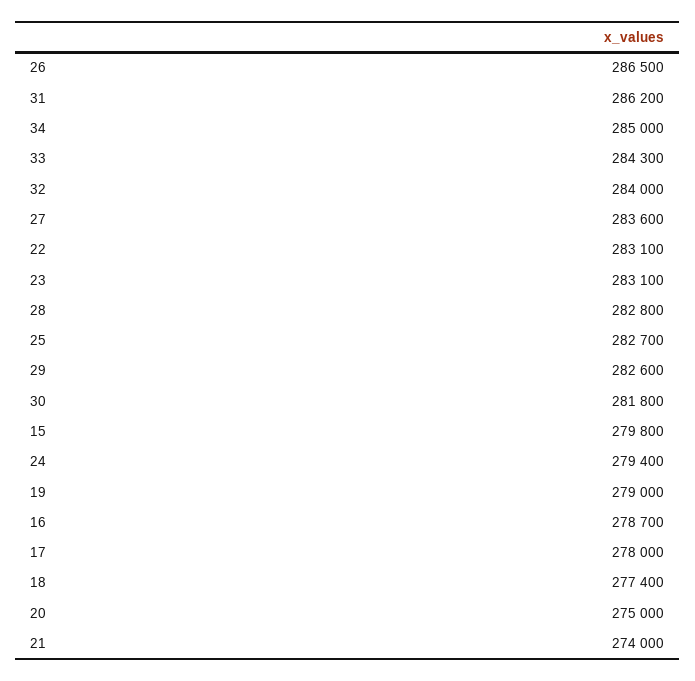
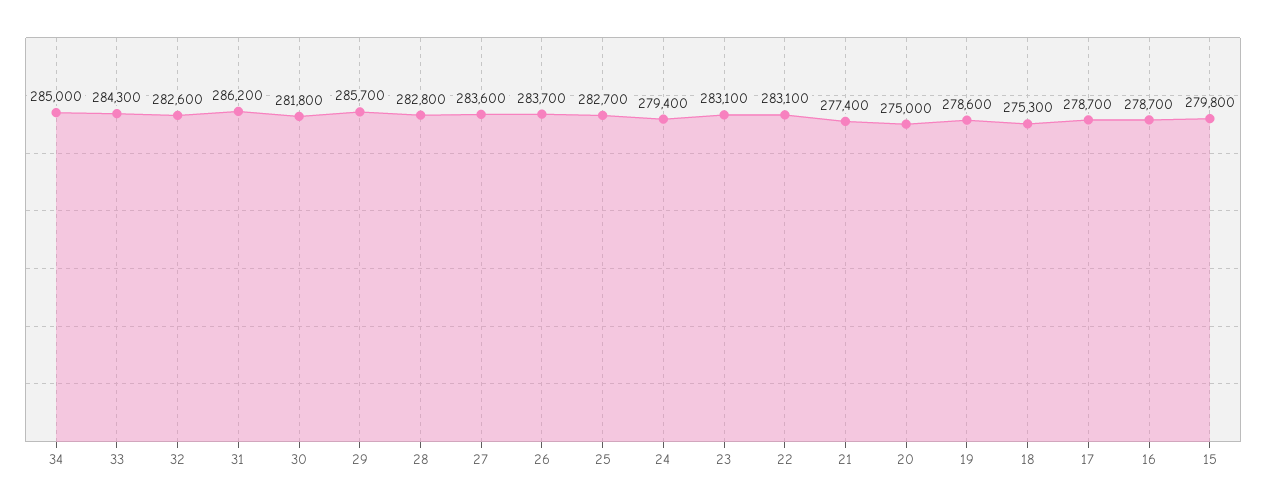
  {
-   "26": 286500,
+   "26": 283700,
    "31": 286200,
    "34": 285000,
    "33": 284300,
-   "32": 284000,
+   "32": 282600,
    "27": 283600,
    "22": 283100,
    "23": 283100,
    "28": 282800,
    "25": 282700,
-   "29": 282600,
+   "29": 285700,
    "30": 281800,
    "15": 279800,
    "24": 279400,
-   "19": 279000,
+   "19": 278600,
    "16": 278700,
-   "17": 278000,
+   "17": 278700,
-   "18": 277400,
+   "18": 275300,
    "20": 275000,
-   "21": 274000
+   "21": 277400
  }

